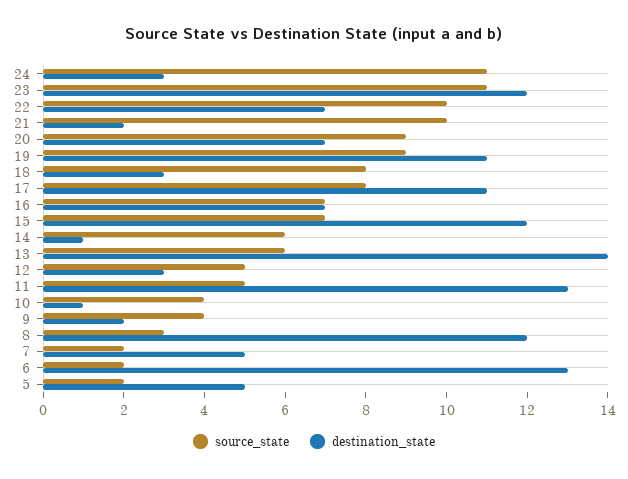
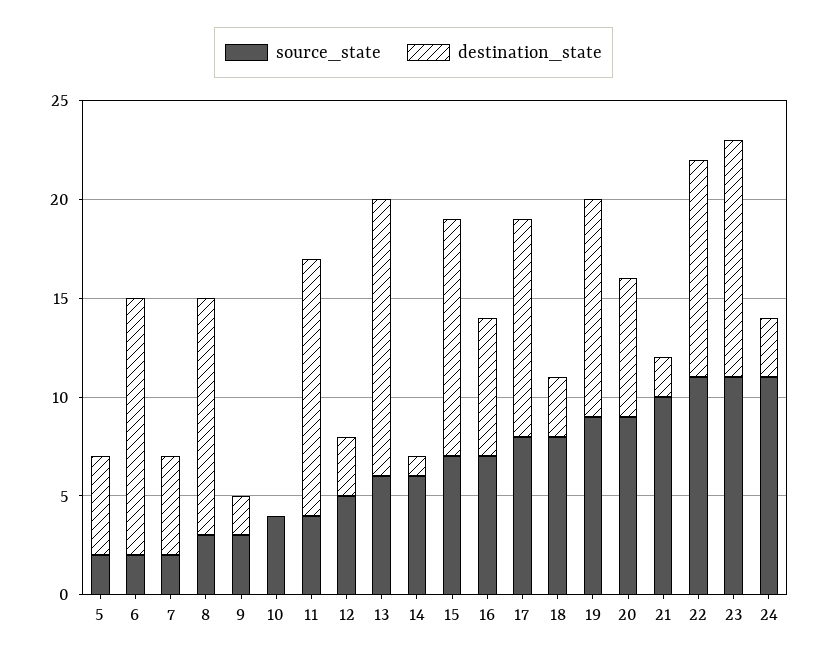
  {
    "source_state": {
      "24": 11,
      "23": 11,
-     "22": 10,
+     "22": 11,
      "21": 10,
      "20": 9,
      "19": 9,
      "18": 8,
      "17": 8,
      "16": 7,
      "15": 7,
      "14": 6,
      "13": 6,
      "12": 5,
-     "11": 5,
+     "11": 4,
      "10": 4,
-     "9": 4,
+     "9": 3,
      "8": 3,
      "7": 2,
      "6": 2,
      "5": 2
    },
    "destination_state": {
      "24": 3,
      "23": 12,
-     "22": 7,
+     "22": 11,
      "21": 2,
      "20": 7,
      "19": 11,
      "18": 3,
      "17": 11,
      "16": 7,
      "15": 12,
      "14": 1,
      "13": 14,
      "12": 3,
      "11": 13,
-     "10": 1,
+     "10": 0,
      "9": 2,
      "8": 12,
      "7": 5,
      "6": 13,
      "5": 5
    }
  }

